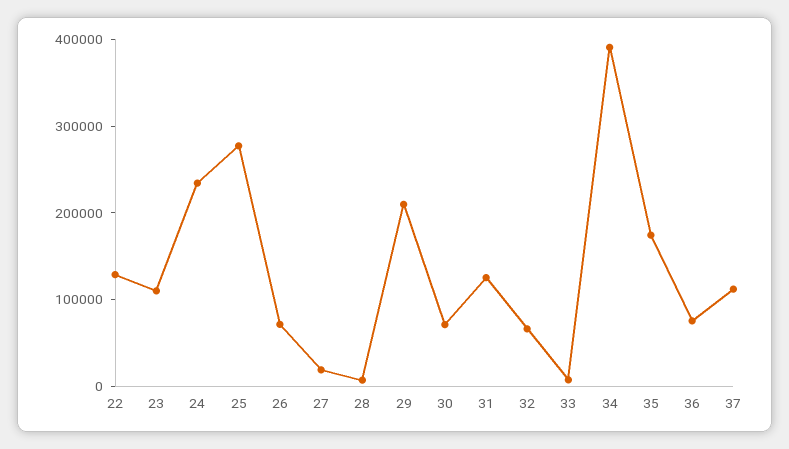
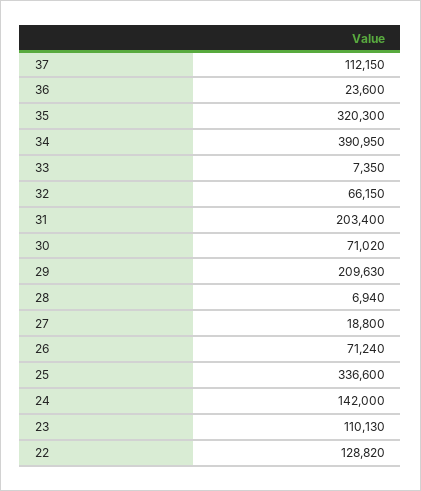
  {
    "22": 128820,
    "23": 110130,
-   "24": 240000,
+   "24": 142000,
-   "25": 280000,
+   "25": 336600,
    "26": 71240,
    "27": 18800,
    "28": 6940,
    "29": 209630,
    "30": 71020,
-   "31": 120000,
+   "31": 203400,
    "32": 66150,
    "33": 7350,
    "34": 390950,
-   "35": 180000,
+   "35": 320300,
-   "36": 80000,
+   "36": 23600,
    "37": 112150
  }

